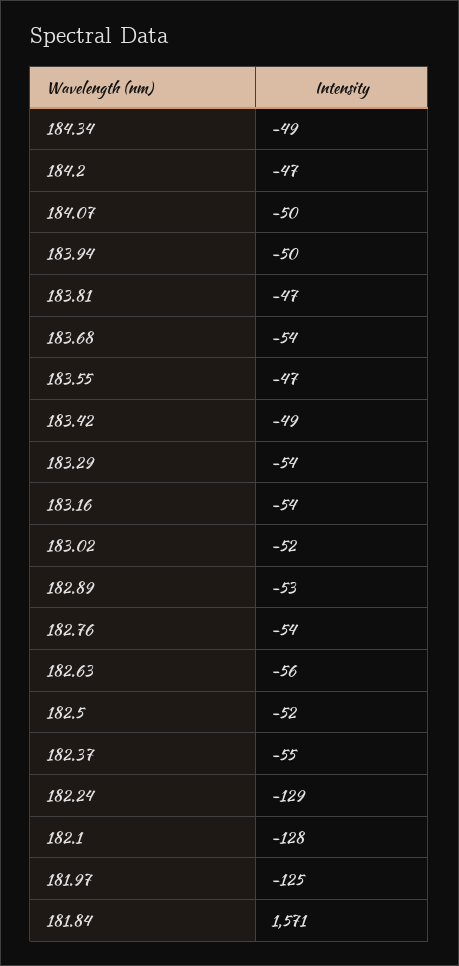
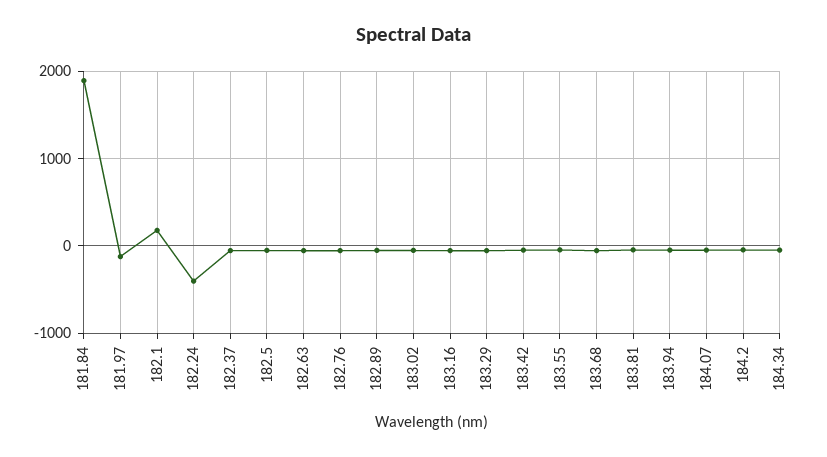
  {
    "184.34": -49,
    "184.2": -47,
    "184.07": -50,
    "183.94": -50,
    "183.81": -47,
    "183.68": -54,
    "183.55": -47,
    "183.42": -49,
    "183.29": -54,
    "183.16": -54,
    "183.02": -52,
    "182.89": -53,
    "182.76": -54,
    "182.63": -56,
    "182.5": -52,
    "182.37": -55,
-   "182.24": -129,
+   "182.24": -400,
-   "182.1": -128,
+   "182.1": 200,
    "181.97": -125,
-   "181.84": 1571
+   "181.84": 1900
  }

